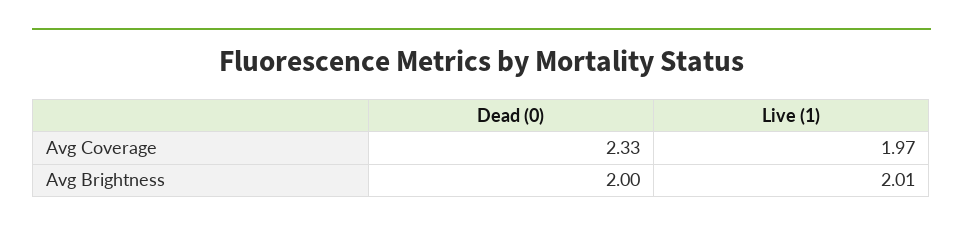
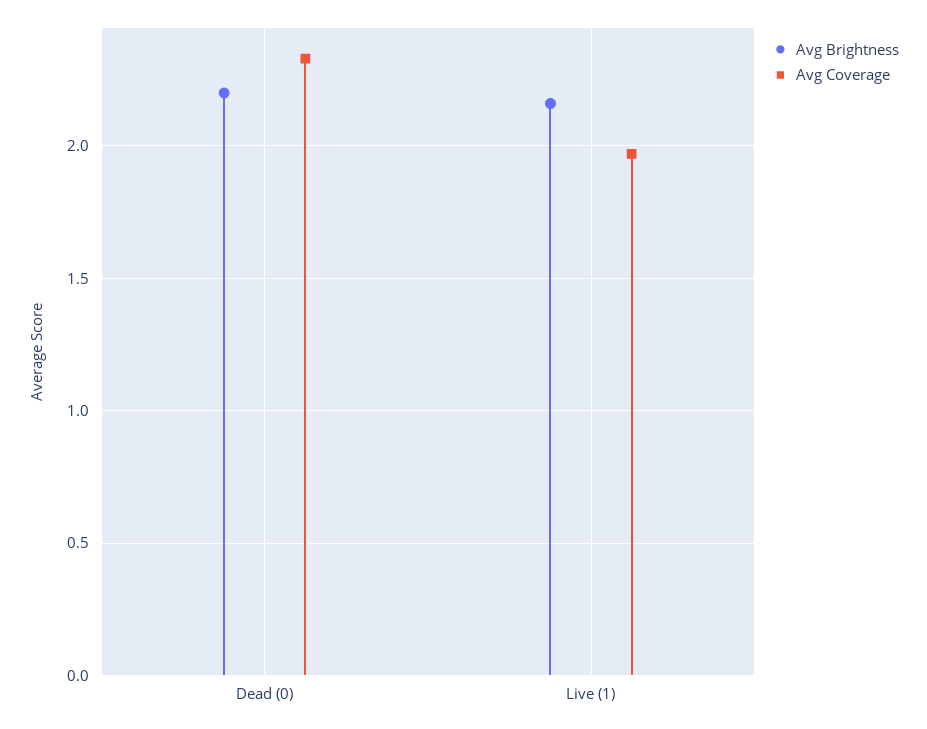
  {
    "Avg Coverage": {
      "Dead (0)": 2.33,
      "Live (1)": 1.97
    },
    "Avg Brightness": {
-     "Dead (0)": 2,
+     "Dead (0)": 2.2,
-     "Live (1)": 2.01
+     "Live (1)": 2.15
    }
  }

